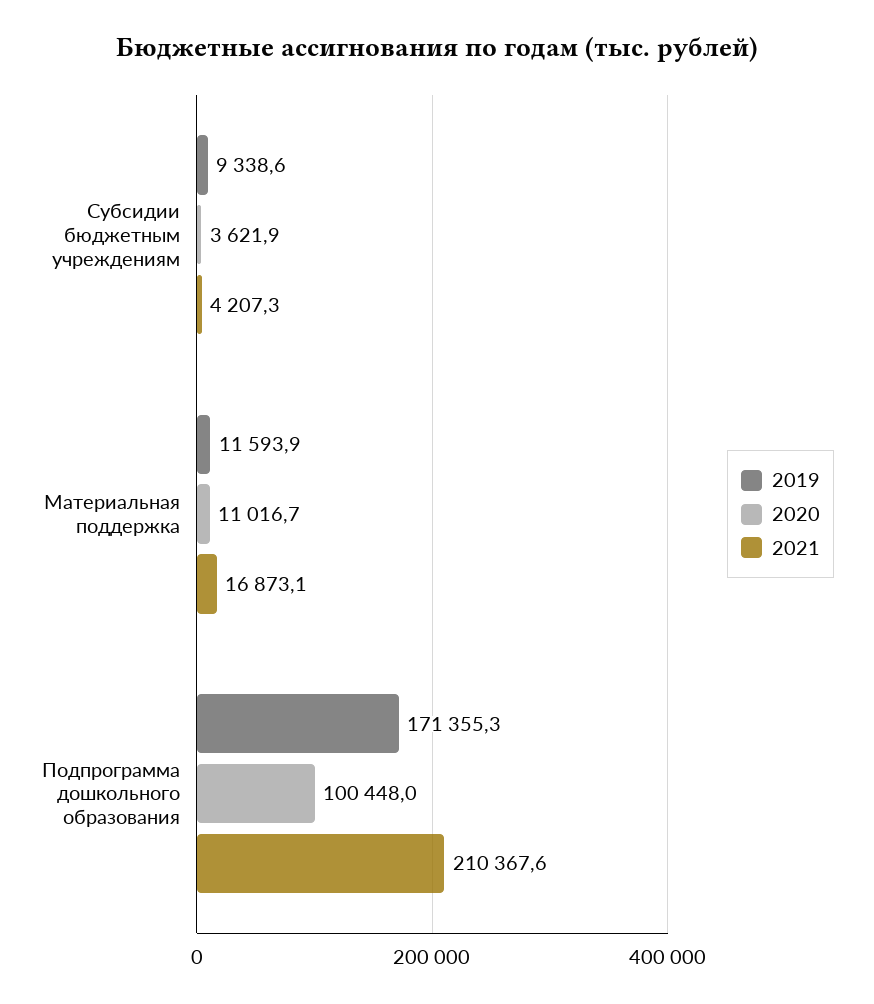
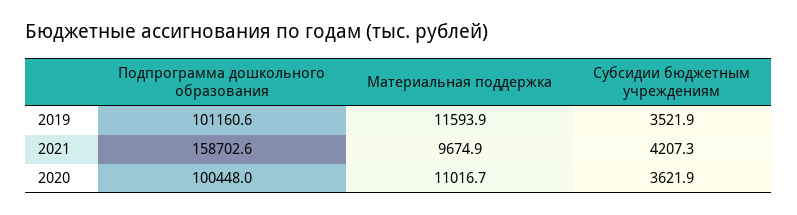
  {
    "2019": {
-     "Субсидии бюджетным учреждениям": 9338.6,
+     "Субсидии бюджетным учреждениям": 3521.9,
      "Материальная поддержка": 11593.9,
-     "Подпрограмма дошкольного образования": 171355.3
+     "Подпрограмма дошкольного образования": 101160.6
    },
    "2020": {
      "Субсидии бюджетным учреждениям": 3621.9,
      "Материальная поддержка": 11016.7,
      "Подпрограмма дошкольного образования": 100448
    },
    "2021": {
      "Субсидии бюджетным учреждениям": 4207.3,
-     "Материальная поддержка": 16873.1,
+     "Материальная поддержка": 9674.9,
-     "Подпрограмма дошкольного образования": 210367.6
+     "Подпрограмма дошкольного образования": 158702.6
    }
  }

